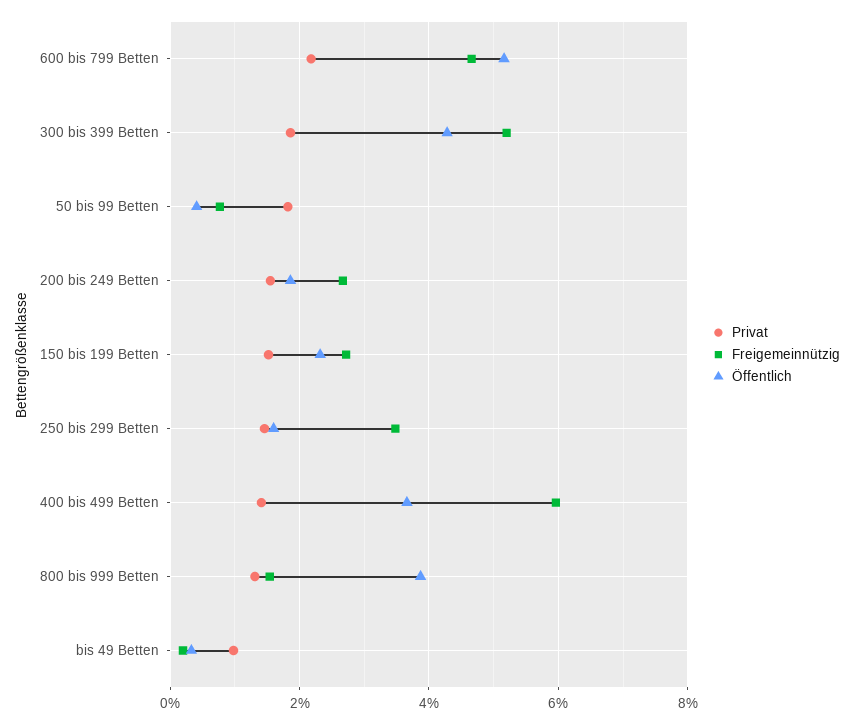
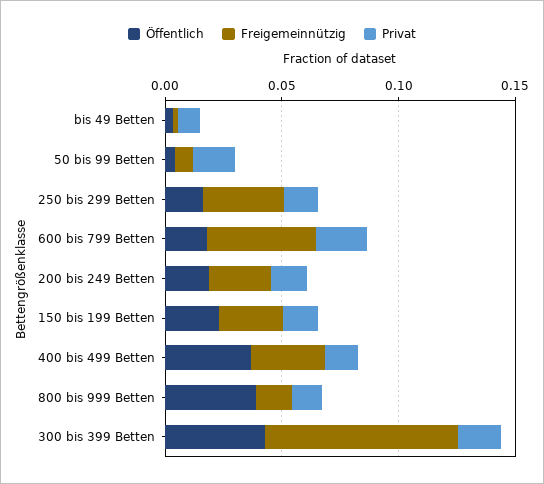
  {
    "Privat": {
      "600 bis 799 Betten": 0.022,
      "300 bis 399 Betten": 0.018,
      "50 bis 99 Betten": 0.018,
      "200 bis 249 Betten": 0.016,
      "150 bis 199 Betten": 0.016,
      "250 bis 299 Betten": 0.014,
      "400 bis 499 Betten": 0.014,
      "800 bis 999 Betten": 0.014,
      "bis 49 Betten": 0.01
    },
    "Freigemeinnützig": {
      "600 bis 799 Betten": 0.046,
-     "300 bis 399 Betten": 0.052,
+     "300 bis 399 Betten": 0.08,
      "50 bis 99 Betten": 0.008,
      "200 bis 249 Betten": 0.026,
      "150 bis 199 Betten": 0.028,
      "250 bis 299 Betten": 0.034,
-     "400 bis 499 Betten": 0.06,
+     "400 bis 499 Betten": 0.03,
      "800 bis 999 Betten": 0.016,
      "bis 49 Betten": 0.002
    },
    "Öffentlich": {
-     "600 bis 799 Betten": 0.052,
+     "600 bis 799 Betten": 0.02,
      "300 bis 399 Betten": 0.042,
      "50 bis 99 Betten": 0.004,
      "200 bis 249 Betten": 0.018,
      "150 bis 199 Betten": 0.024,
      "250 bis 299 Betten": 0.016,
      "400 bis 499 Betten": 0.036,
      "800 bis 999 Betten": 0.038,
      "bis 49 Betten": 0.004
    }
  }

